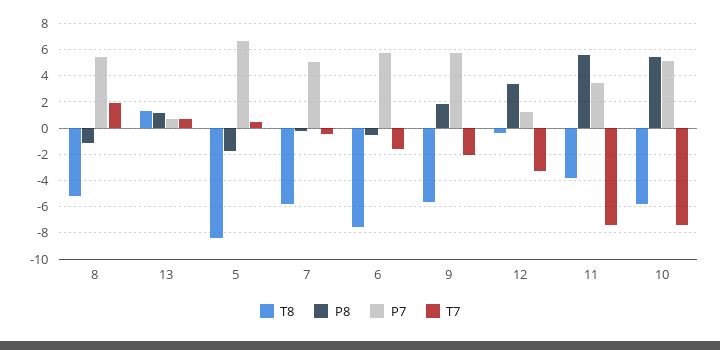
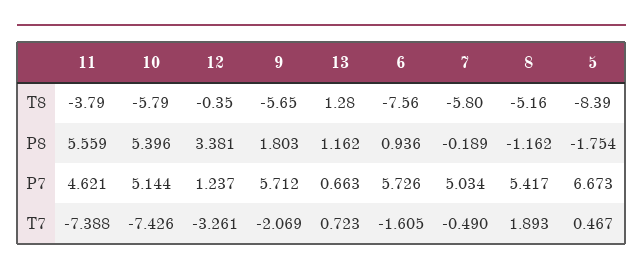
  {
    "T8": {
      "8": -5.16,
      "13": 1.28,
      "5": -8.39,
      "7": -5.8,
      "6": -7.56,
      "9": -5.65,
      "12": -0.35,
      "11": -3.79,
      "10": -5.79
    },
    "P8": {
      "8": -1.162,
      "13": 1.162,
      "5": -1.754,
      "7": -0.189,
-     "6": -0.5,
+     "6": 0.936,
      "9": 1.803,
      "12": 3.381,
      "11": 5.559,
      "10": 5.396
    },
    "P7": {
      "8": 5.417,
      "13": 0.663,
      "5": 6.673,
      "7": 5.034,
      "6": 5.726,
      "9": 5.712,
      "12": 1.237,
-     "11": 3.5,
+     "11": 4.621,
      "10": 5.144
    },
    "T7": {
      "8": 1.893,
      "13": 0.723,
      "5": 0.467,
      "7": -0.49,
      "6": -1.605,
      "9": -2.069,
      "12": -3.261,
      "11": -7.388,
      "10": -7.426
    }
  }

